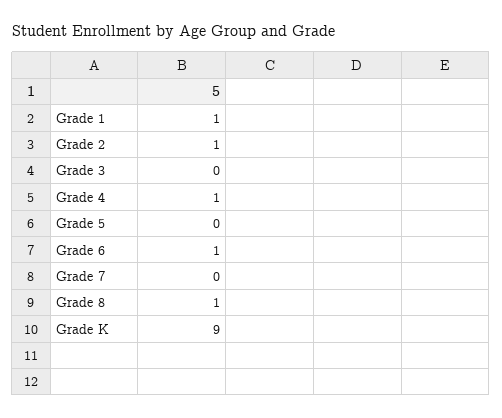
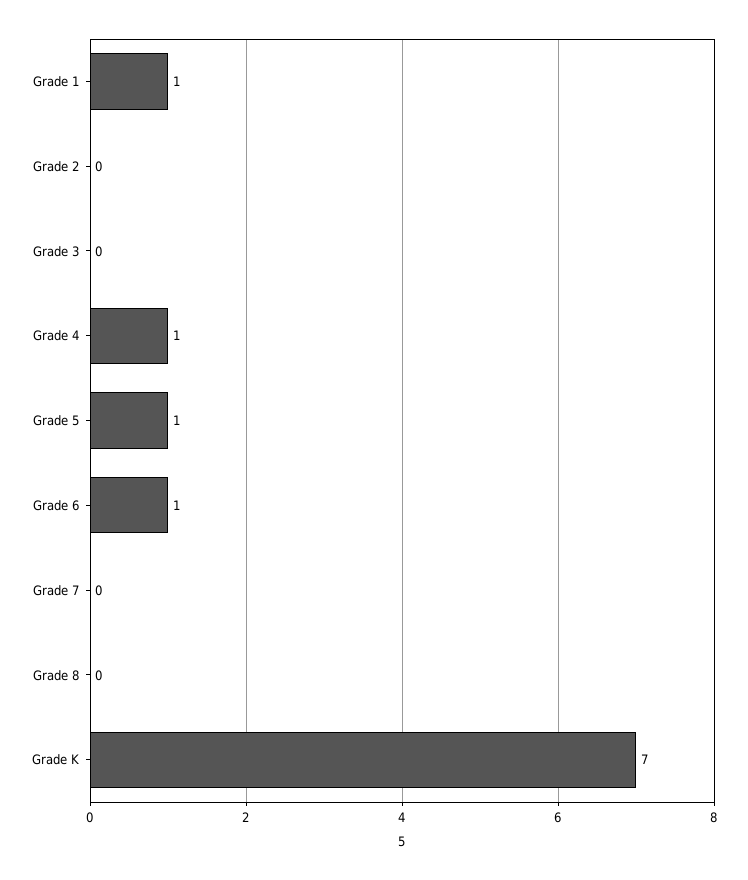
  {
    "Grade 1": 1,
-   "Grade 2": 1,
+   "Grade 2": 0,
    "Grade 3": 0,
    "Grade 4": 1,
-   "Grade 5": 0,
+   "Grade 5": 1,
    "Grade 6": 1,
    "Grade 7": 0,
-   "Grade 8": 1,
+   "Grade 8": 0,
-   "Grade K": 9
+   "Grade K": 7
  }

